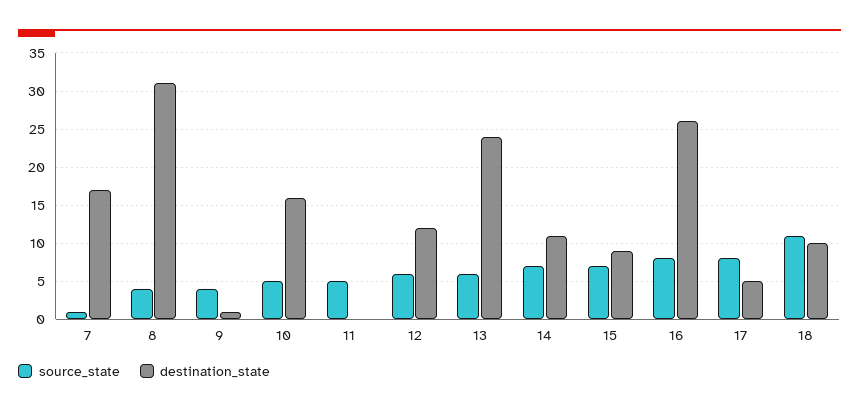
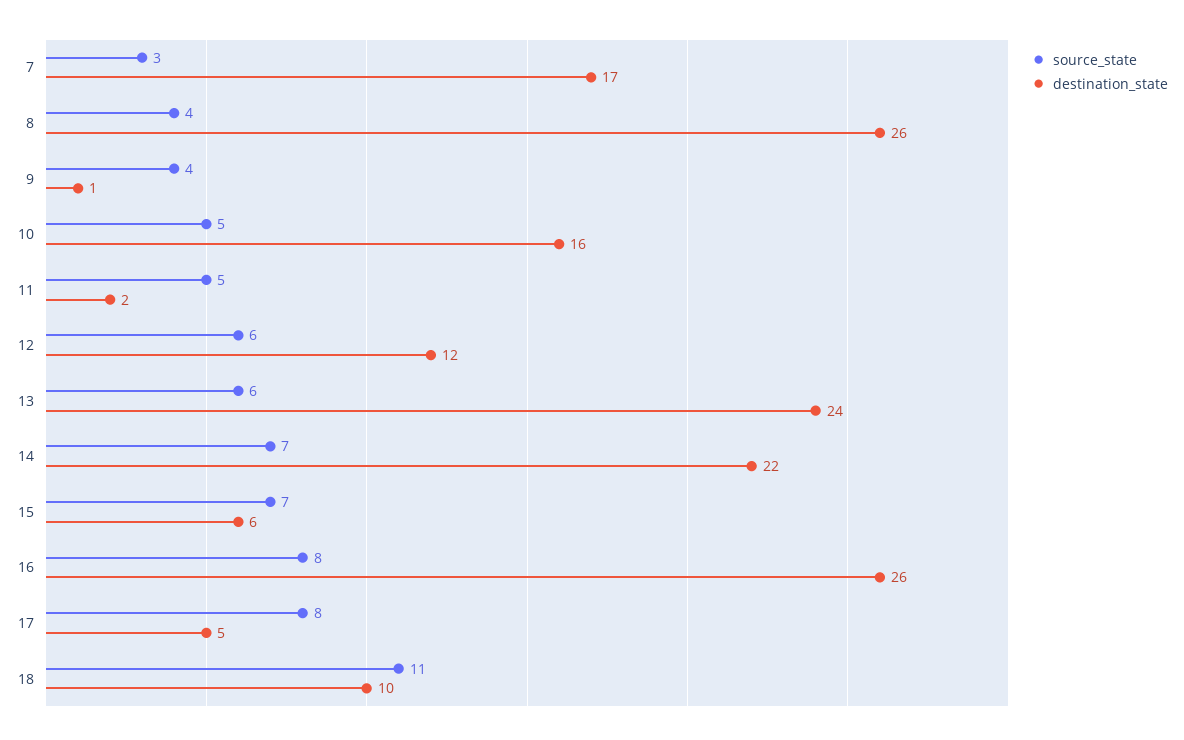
  {
    "source_state": {
-     "7": 1,
+     "7": 3,
      "8": 4,
      "9": 4,
      "10": 5,
      "11": 5,
      "12": 6,
      "13": 6,
      "14": 7,
      "15": 7,
      "16": 8,
      "17": 8,
      "18": 11
    },
    "destination_state": {
      "7": 17,
-     "8": 31,
+     "8": 26,
      "9": 1,
      "10": 16,
-     "11": 0,
+     "11": 2,
      "12": 12,
      "13": 24,
-     "14": 11,
+     "14": 22,
-     "15": 9,
+     "15": 6,
      "16": 26,
      "17": 5,
      "18": 10
    }
  }

